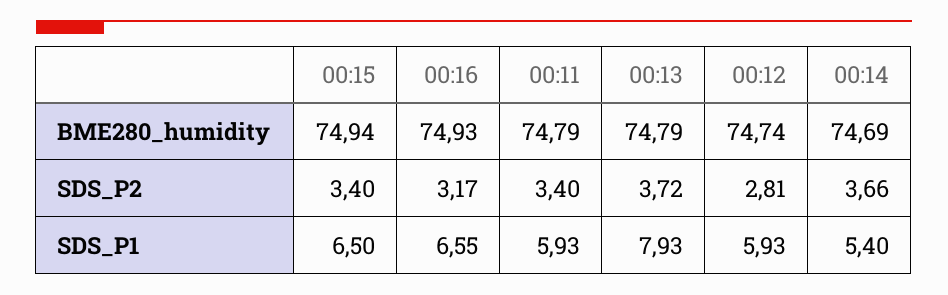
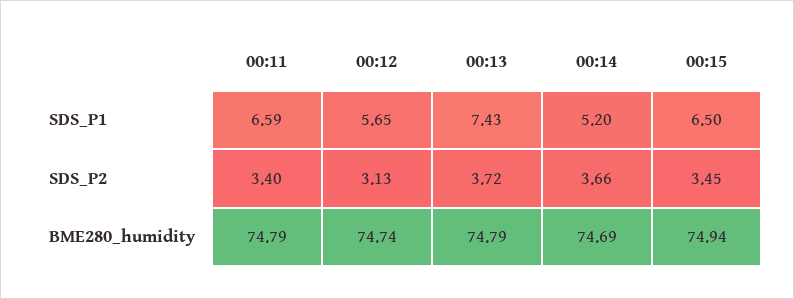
  {
    "00:15": {
      "BME280_humidity": 74.94,
-     "SDS_P2": 3.4,
+     "SDS_P2": 3.45,
      "SDS_P1": 6.5
    },
-   "00:16": {
-     "BME280_humidity": 74.93,
-     "SDS_P2": 3.17,
-     "SDS_P1": 6.55
-   },
    "00:11": {
      "BME280_humidity": 74.79,
      "SDS_P2": 3.4,
-     "SDS_P1": 5.93
+     "SDS_P1": 6.59
    },
    "00:13": {
      "BME280_humidity": 74.79,
      "SDS_P2": 3.72,
-     "SDS_P1": 7.93
+     "SDS_P1": 7.43
    },
    "00:12": {
      "BME280_humidity": 74.74,
-     "SDS_P2": 2.81,
+     "SDS_P2": 3.13,
-     "SDS_P1": 5.93
+     "SDS_P1": 5.65
    },
    "00:14": {
      "BME280_humidity": 74.69,
      "SDS_P2": 3.66,
-     "SDS_P1": 5.4
+     "SDS_P1": 5.2
    }
  }

